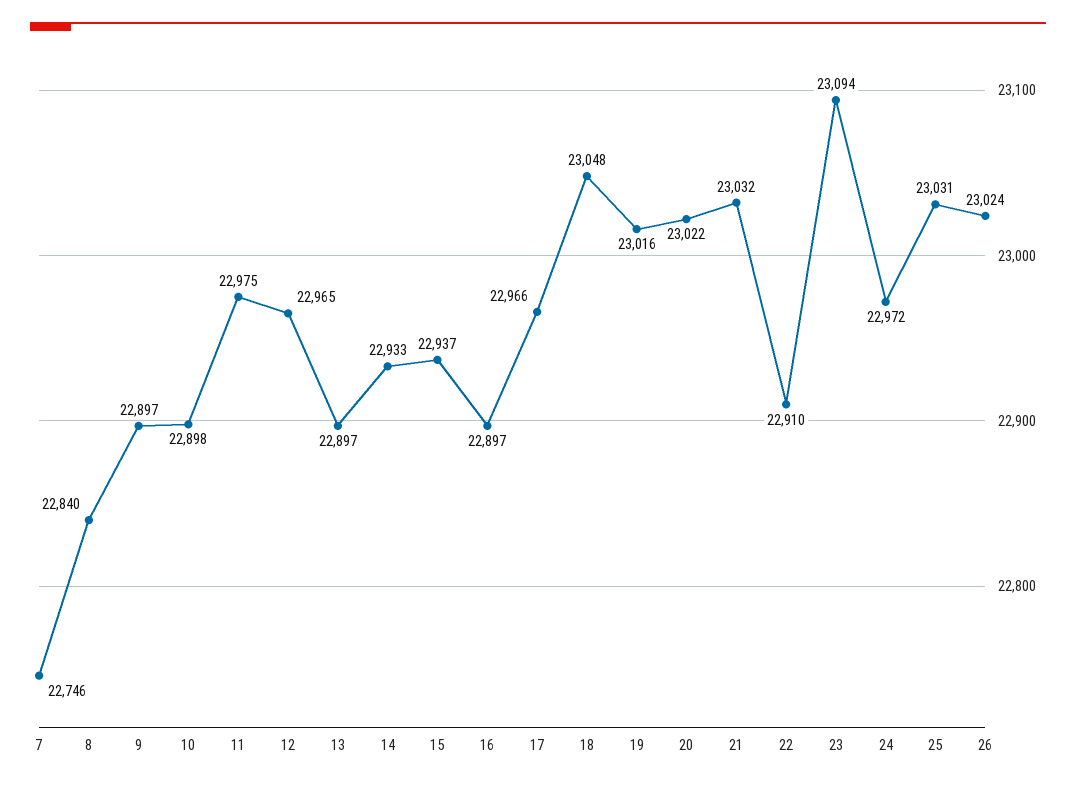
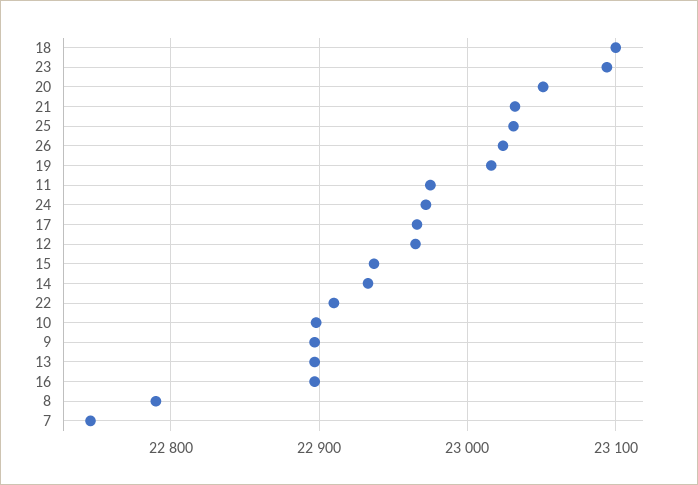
  {
    "7": 22746,
-   "8": 22840,
+   "8": 22790,
    "9": 22897,
    "10": 22898,
    "11": 22975,
    "12": 22965,
    "13": 22897,
    "14": 22933,
    "15": 22937,
    "16": 22897,
    "17": 22966,
-   "18": 23048,
+   "18": 23100,
    "19": 23016,
-   "20": 23022,
+   "20": 23050,
    "21": 23032,
    "22": 22910,
    "23": 23094,
    "24": 22972,
    "25": 23031,
    "26": 23024
  }

